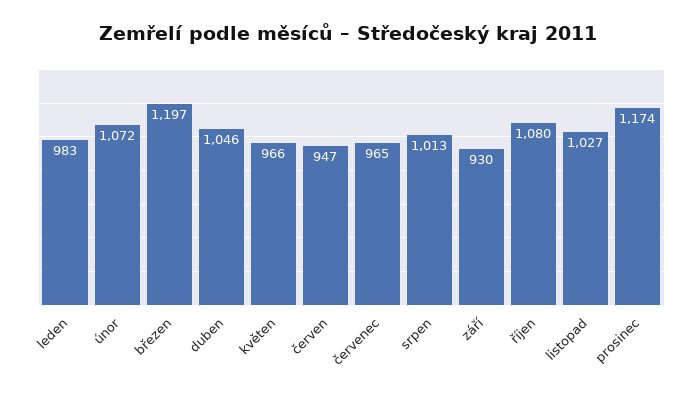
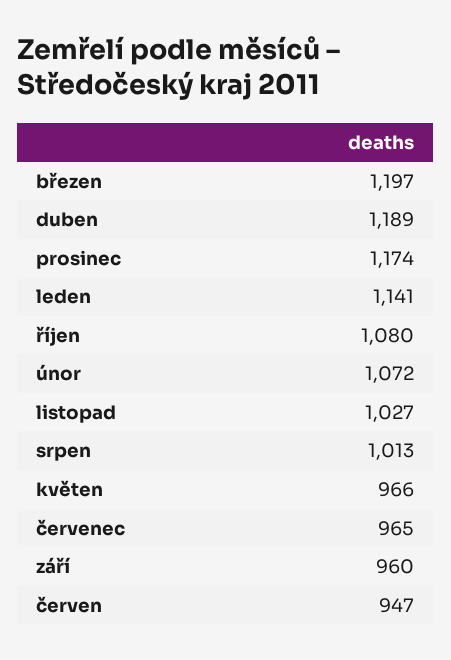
  {
-   "leden": 983,
+   "leden": 1141,
    "únor": 1072,
    "březen": 1197,
-   "duben": 1046,
+   "duben": 1189,
    "květen": 966,
    "červen": 947,
    "červenec": 965,
    "srpen": 1013,
-   "září": 930,
+   "září": 960,
    "říjen": 1080,
    "listopad": 1027,
    "prosinec": 1174
  }

